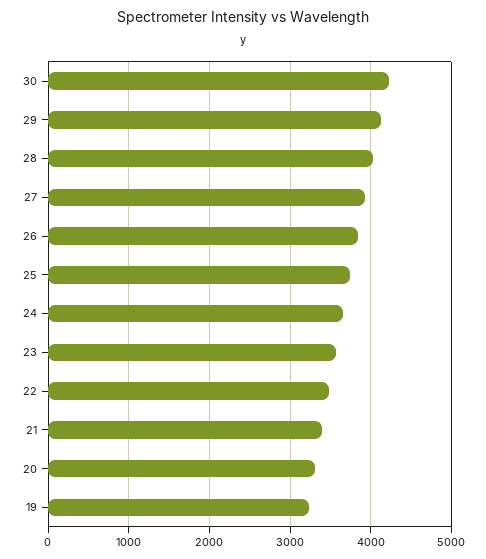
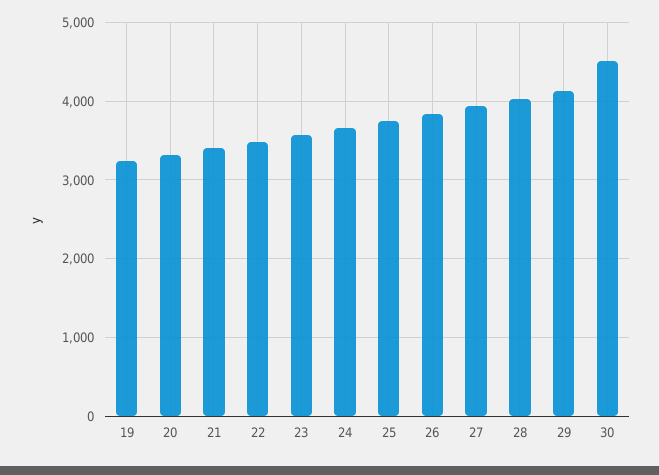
  {
-   "30": 4200,
+   "30": 4500,
    "29": 4100,
    "28": 4000,
    "27": 3900,
    "26": 3800,
    "25": 3800,
    "24": 3700,
    "23": 3600,
    "22": 3500,
    "21": 3400,
    "20": 3300,
    "19": 3200
  }

